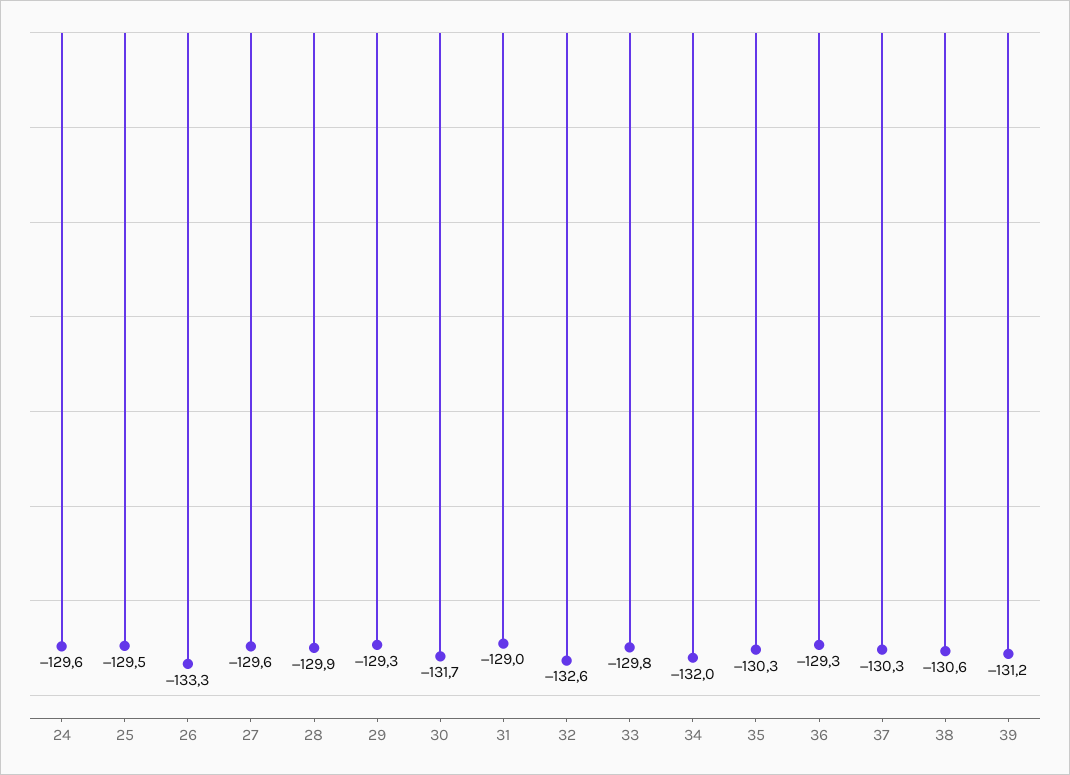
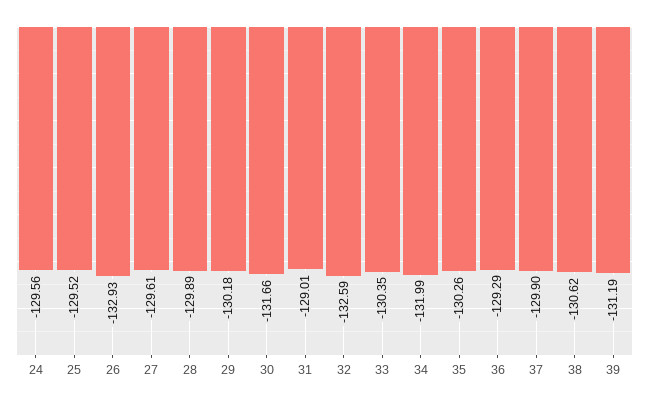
  {
    "24": -129.56,
    "25": -129.52,
-   "26": -133.3,
+   "26": -132.93,
    "27": -129.61,
    "28": -129.89,
-   "29": -129.3,
+   "29": -130.18,
    "30": -131.66,
    "31": -129.01,
    "32": -132.59,
-   "33": -129.8,
+   "33": -130.35,
    "34": -131.99,
    "35": -130.26,
    "36": -129.29,
-   "37": -130.3,
+   "37": -129.9,
    "38": -130.62,
    "39": -131.19
  }

